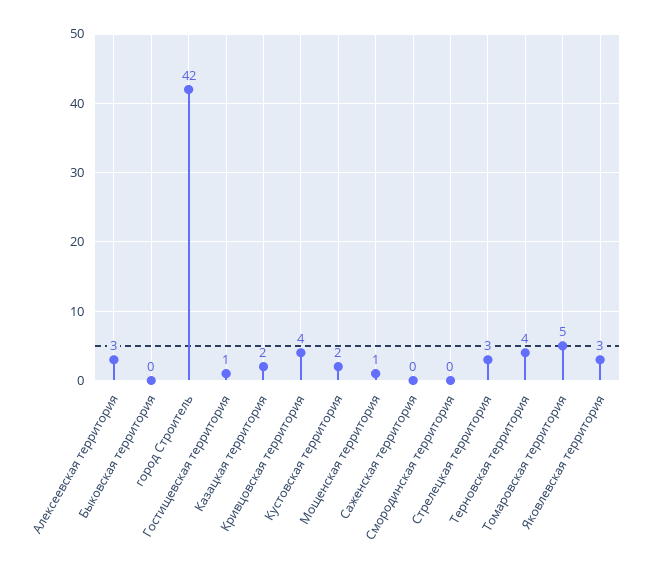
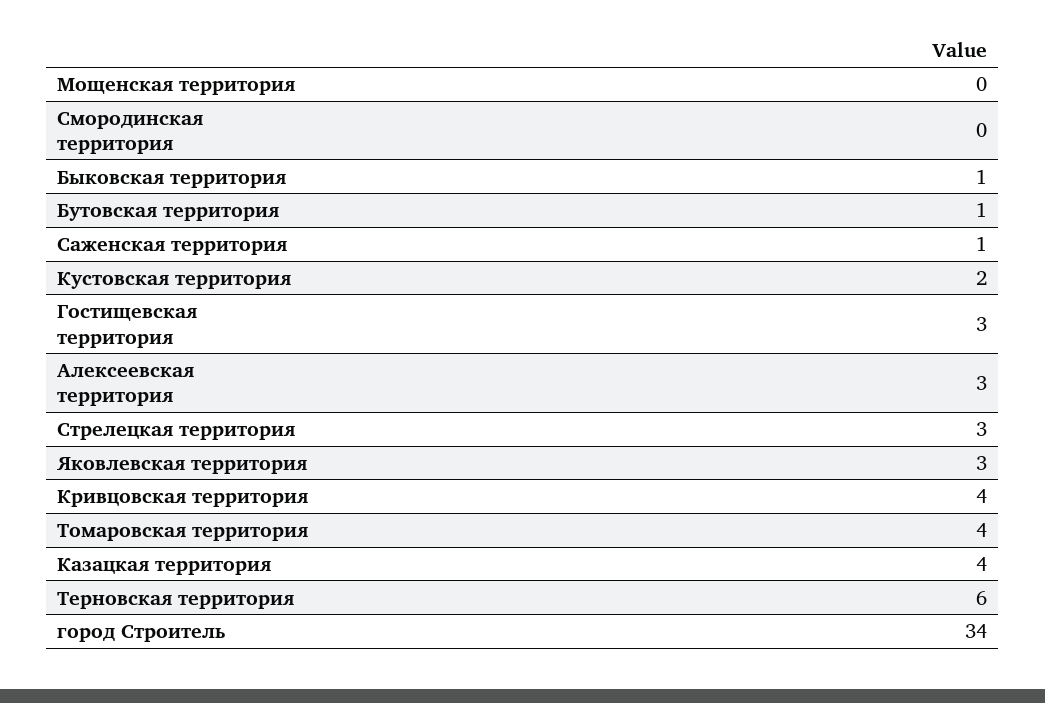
  {
    "Алексеевская территория": 3,
-   "Быковская территория": 0,
+   "Быковская территория": 1,
-   "город Строитель": 42,
+   "город Строитель": 34,
-   "Гостищевская территория": 1,
+   "Гостищевская территория": 3,
-   "Казацкая территория": 2,
+   "Казацкая территория": 4,
    "Кривцовская территория": 4,
    "Кустовская территория": 2,
-   "Мощенская территория": 1,
+   "Мощенская территория": 0,
-   "Саженская территория": 0,
+   "Саженская территория": 1,
    "Смородинская территория": 0,
    "Стрелецкая территория": 3,
-   "Терновская территория": 4,
+   "Терновская территория": 6,
-   "Томаровская территория": 5,
+   "Томаровская территория": 4,
-   "Яковлевская территория": 3
+   "Яковлевская территория": 3,
+   "Бутовская территория": 1
  }

